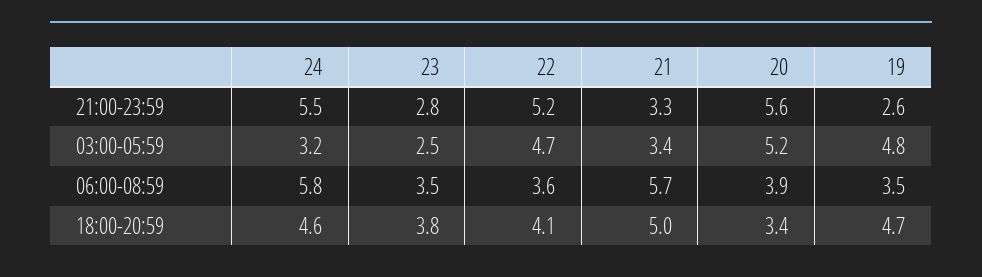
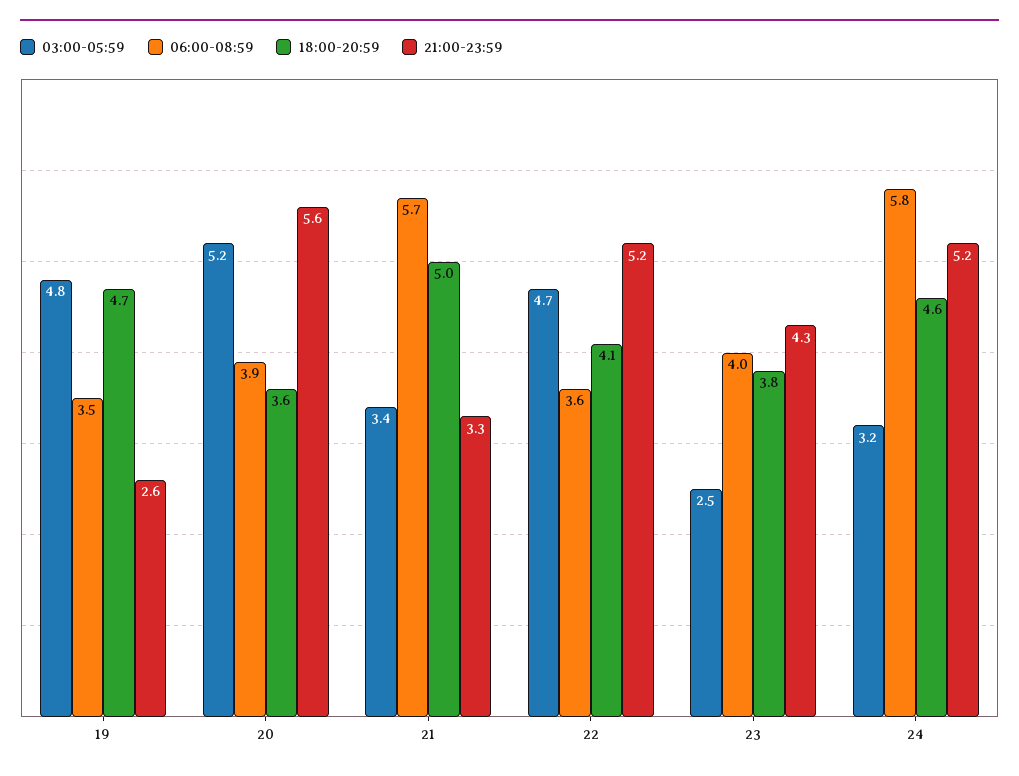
  {
    "21:00-23:59": {
-     "24": 5.5,
+     "24": 5.2,
-     "23": 2.8,
+     "23": 4.3,
      "22": 5.2,
      "21": 3.3,
      "20": 5.6,
      "19": 2.6
    },
    "03:00-05:59": {
      "24": 3.2,
      "23": 2.5,
      "22": 4.7,
      "21": 3.4,
      "20": 5.2,
      "19": 4.8
    },
    "06:00-08:59": {
      "24": 5.8,
-     "23": 3.5,
+     "23": 4,
      "22": 3.6,
      "21": 5.7,
      "20": 3.9,
      "19": 3.5
    },
    "18:00-20:59": {
      "24": 4.6,
      "23": 3.8,
      "22": 4.1,
      "21": 5,
-     "20": 3.4,
+     "20": 3.6,
      "19": 4.7
    }
  }

